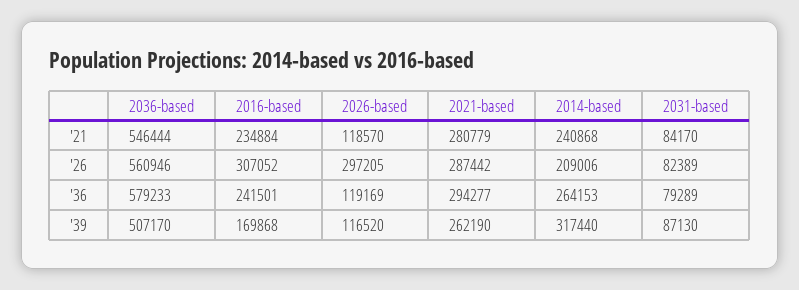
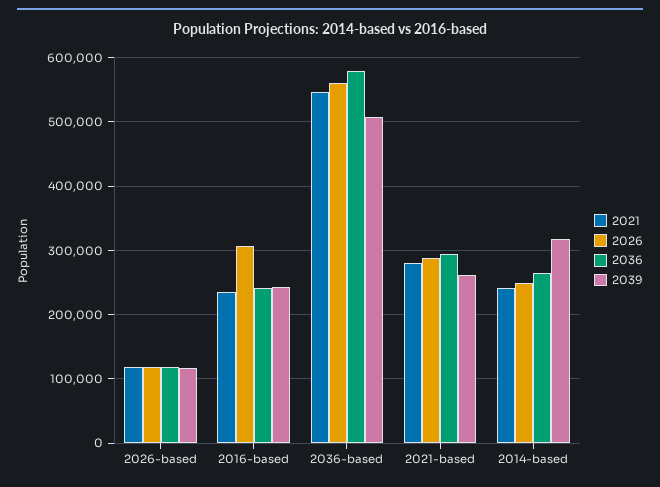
  {
    "'21": {
      "2036-based": 546444,
      "2016-based": 234884,
      "2026-based": 118570,
      "2021-based": 280779,
-     "2014-based": 240868,
+     "2014-based": 240868
-     "2031-based": 84170
    },
    "'26": {
      "2036-based": 560946,
      "2016-based": 307052,
-     "2026-based": 297205,
+     "2026-based": 120000,
      "2021-based": 287442,
-     "2014-based": 209006,
+     "2014-based": 250000
-     "2031-based": 82389
    },
    "'36": {
      "2036-based": 579233,
      "2016-based": 241501,
      "2026-based": 119169,
      "2021-based": 294277,
-     "2014-based": 264153,
+     "2014-based": 264153
-     "2031-based": 79289
    },
    "'39": {
      "2036-based": 507170,
-     "2016-based": 169868,
+     "2016-based": 240000,
      "2026-based": 116520,
      "2021-based": 262190,
-     "2014-based": 317440,
+     "2014-based": 317440
-     "2031-based": 87130
    }
  }

